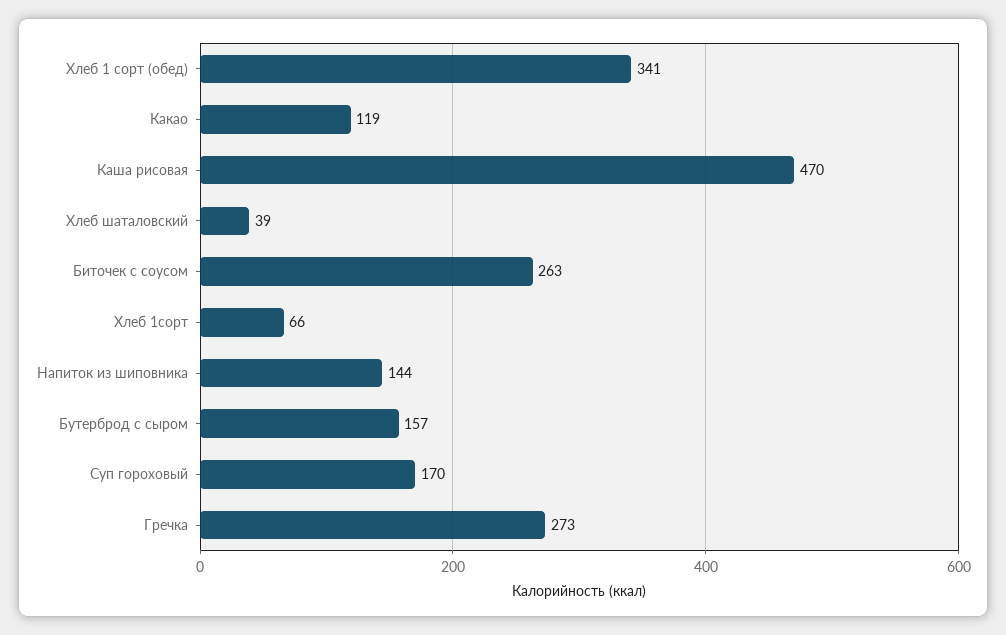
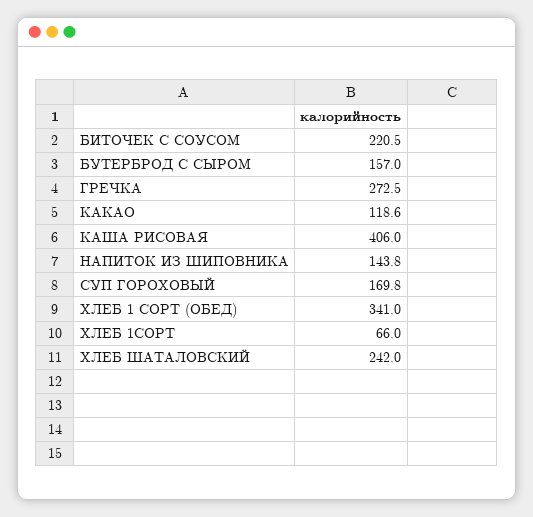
  {
    "Хлеб 1 сорт (обед)": 341,
    "Какао": 118.6,
-   "Каша рисовая": 470,
+   "Каша рисовая": 406,
-   "Хлеб шаталовский": 39,
+   "Хлеб шаталовский": 242,
-   "Биточек с соусом": 263,
+   "Биточек с соусом": 220.5,
    "Хлеб 1сорт": 66,
    "Напиток из шиповника": 143.8,
    "Бутерброд с сыром": 157,
    "Суп гороховый": 169.8,
    "Гречка": 272.5
  }

